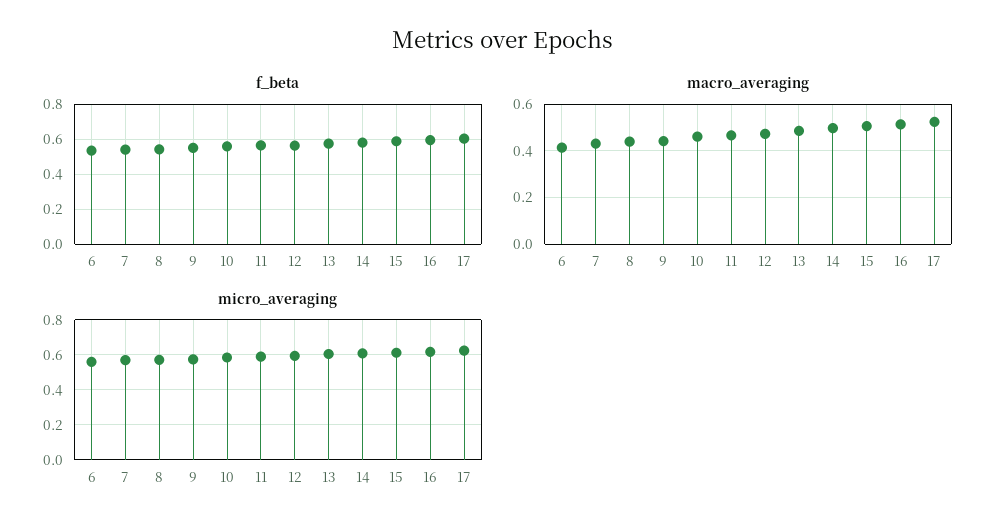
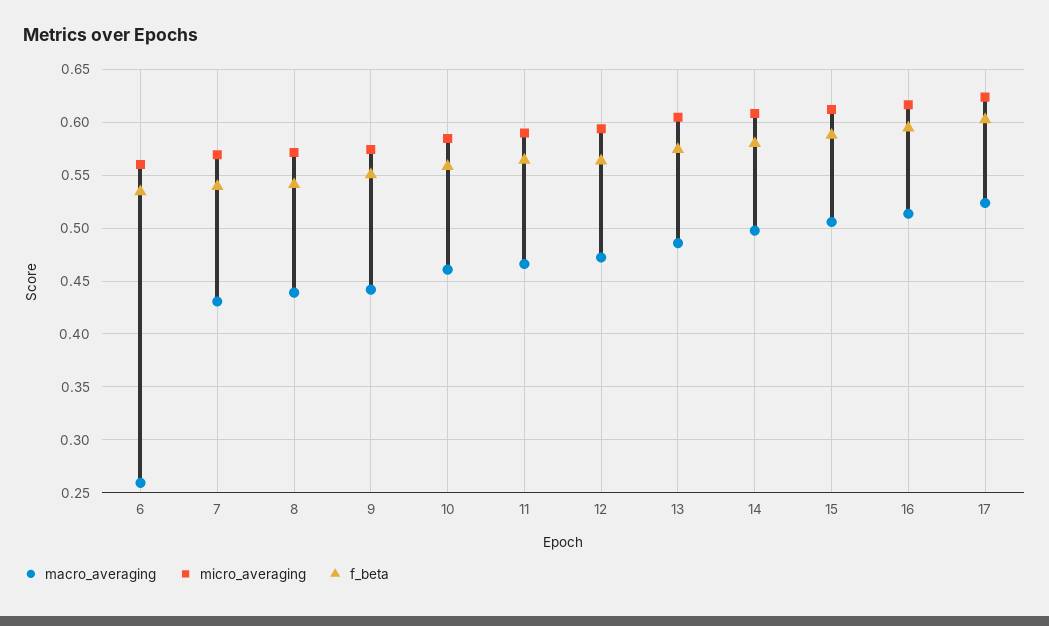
  {
    "f_beta": {
      "6": 0.53,
      "7": 0.54,
      "8": 0.54,
      "9": 0.55,
      "10": 0.56,
      "11": 0.56,
      "12": 0.56,
      "13": 0.57,
      "14": 0.58,
      "15": 0.59,
      "16": 0.59,
      "17": 0.6
    },
    "macro_averaging": {
-     "6": 0.4,
+     "6": 0.26,
      "7": 0.43,
      "8": 0.44,
      "9": 0.44,
      "10": 0.46,
      "11": 0.47,
      "12": 0.47,
      "13": 0.49,
      "14": 0.5,
      "15": 0.51,
      "16": 0.51,
      "17": 0.52
    },
    "micro_averaging": {
      "6": 0.56,
      "7": 0.57,
      "8": 0.57,
      "9": 0.57,
      "10": 0.58,
      "11": 0.59,
      "12": 0.59,
      "13": 0.6,
      "14": 0.61,
      "15": 0.61,
      "16": 0.62,
      "17": 0.62
    }
  }

